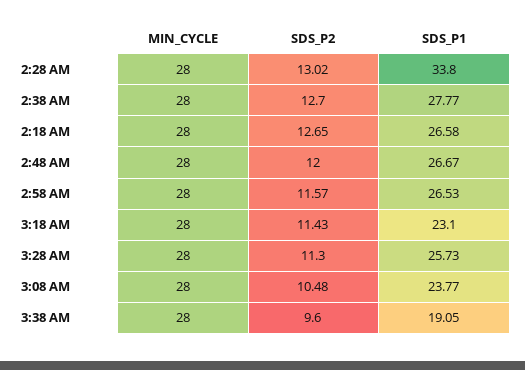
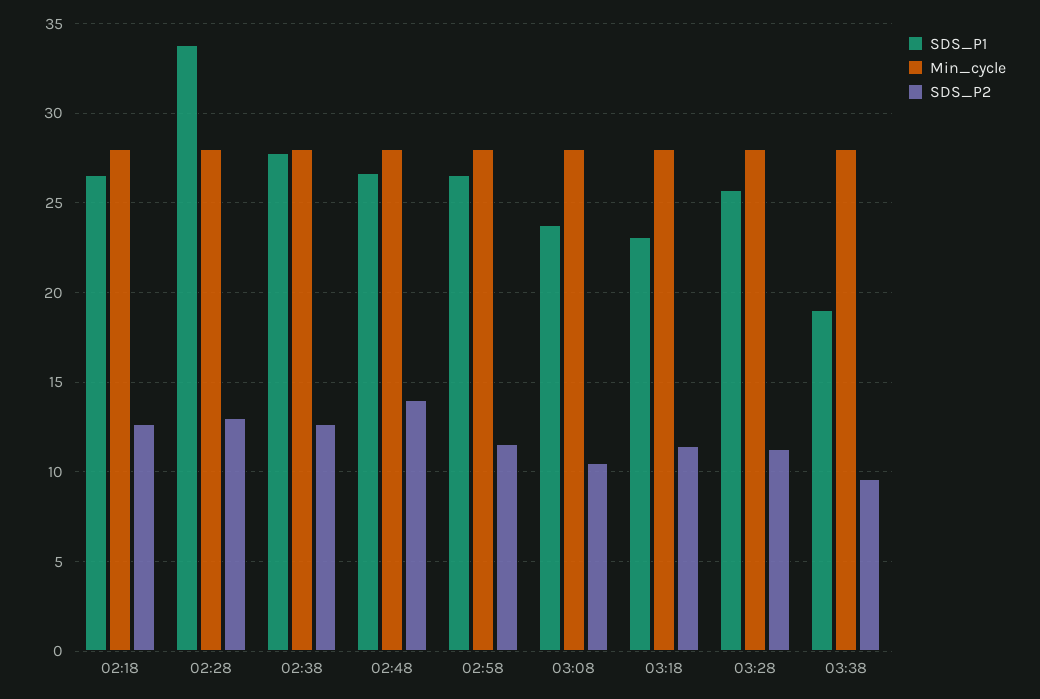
  {
    "MIN_CYCLE": {
      "2:28 AM": 28,
      "2:38 AM": 28,
      "2:18 AM": 28,
      "2:48 AM": 28,
      "2:58 AM": 28,
      "3:18 AM": 28,
      "3:28 AM": 28,
      "3:08 AM": 28,
      "3:38 AM": 28
    },
    "SDS_P2": {
      "2:28 AM": 13.02,
      "2:38 AM": 12.7,
      "2:18 AM": 12.65,
-     "2:48 AM": 12,
+     "2:48 AM": 14,
      "2:58 AM": 11.57,
      "3:18 AM": 11.43,
      "3:28 AM": 11.3,
      "3:08 AM": 10.48,
      "3:38 AM": 9.6
    },
    "SDS_P1": {
      "2:28 AM": 33.8,
      "2:38 AM": 27.77,
      "2:18 AM": 26.58,
      "2:48 AM": 26.67,
      "2:58 AM": 26.53,
      "3:18 AM": 23.1,
      "3:28 AM": 25.73,
      "3:08 AM": 23.77,
      "3:38 AM": 19.05
    }
  }

